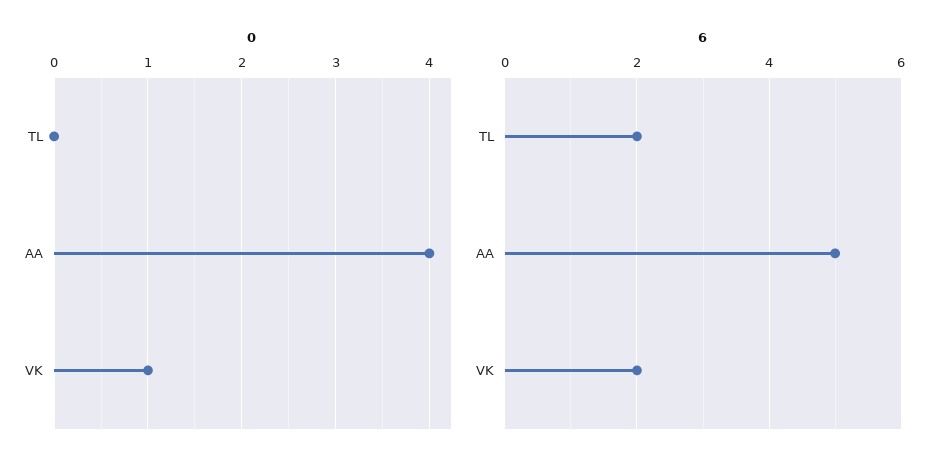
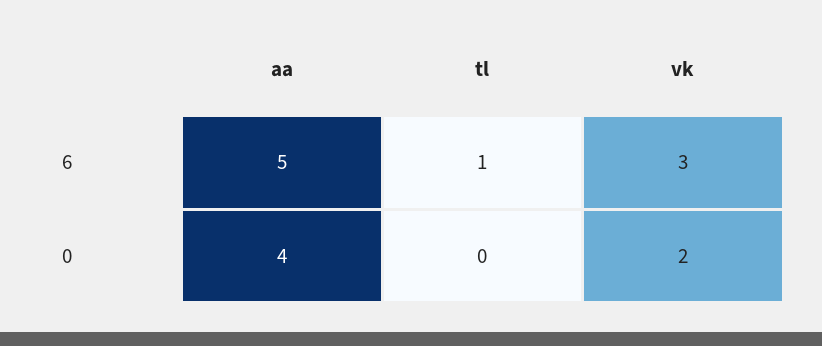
  {
    "0": {
      "TL": 0,
      "AA": 4,
-     "VK": 1
+     "VK": 2
    },
    "6": {
-     "TL": 2,
+     "TL": 1,
      "AA": 5,
-     "VK": 2
+     "VK": 3
    }
  }

